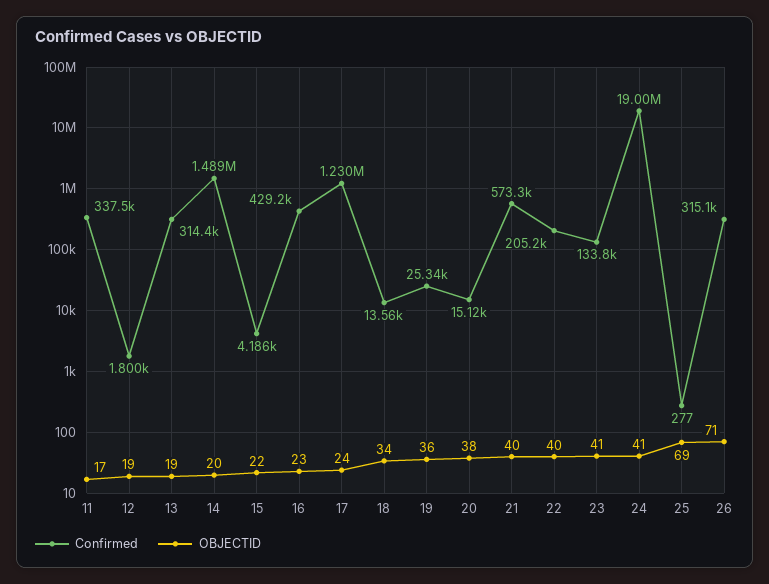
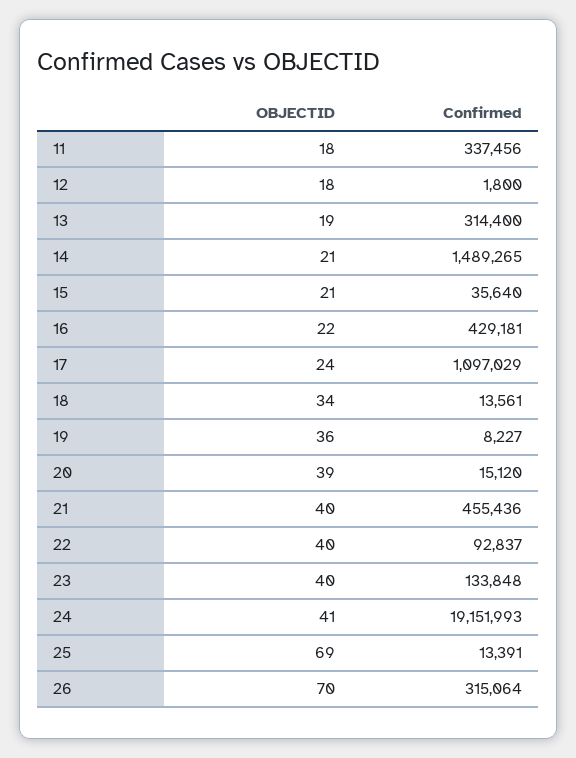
  {
    "Confirmed": {
      "11": 337456,
      "12": 1800,
      "13": 314400,
      "14": 1489265,
-     "15": 4186,
+     "15": 35640,
      "16": 429181,
-     "17": 1230000,
+     "17": 1097029,
      "18": 13561,
-     "19": 25340,
+     "19": 8227,
      "20": 15120,
-     "21": 573300,
+     "21": 455436,
-     "22": 205200,
+     "22": 92837,
      "23": 133848,
-     "24": 19000000,
+     "24": 19151993,
-     "25": 277,
+     "25": 13391,
      "26": 315064
    },
    "OBJECTID": {
-     "11": 17,
+     "11": 18,
-     "12": 19,
+     "12": 18,
      "13": 19,
-     "14": 20,
+     "14": 21,
-     "15": 22,
+     "15": 21,
-     "16": 23,
+     "16": 22,
      "17": 24,
      "18": 34,
      "19": 36,
-     "20": 38,
+     "20": 39,
      "21": 40,
      "22": 40,
-     "23": 41,
+     "23": 40,
      "24": 41,
      "25": 69,
-     "26": 71
+     "26": 70
    }
  }

